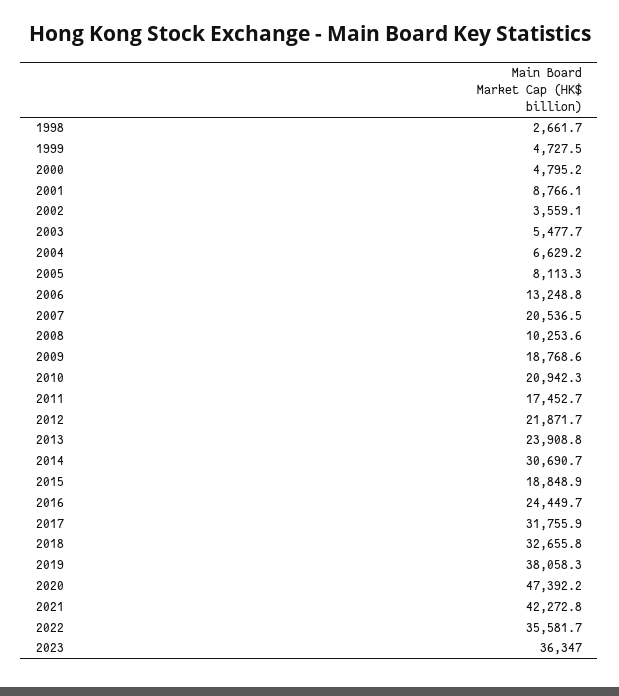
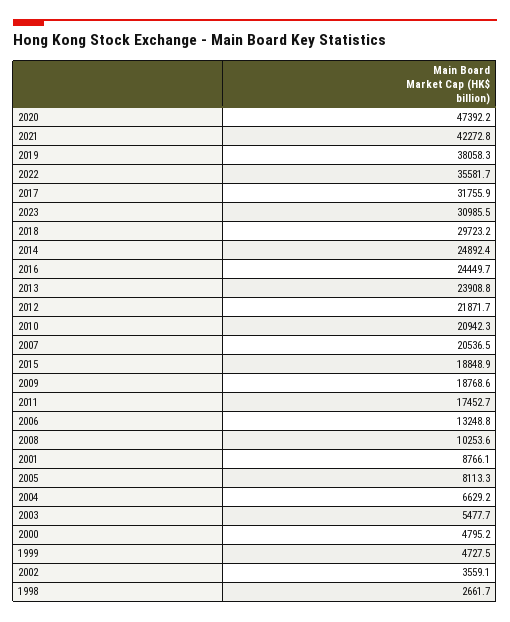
  {
    "1998": 2661.7,
    "1999": 4727.5,
    "2000": 4795.2,
    "2001": 8766.1,
    "2002": 3559.1,
    "2003": 5477.7,
    "2004": 6629.2,
    "2005": 8113.3,
    "2006": 13248.8,
    "2007": 20536.5,
    "2008": 10253.6,
    "2009": 18768.6,
    "2010": 20942.3,
    "2011": 17452.7,
    "2012": 21871.7,
    "2013": 23908.8,
-   "2014": 30690.7,
+   "2014": 24892.4,
    "2015": 18848.9,
    "2016": 24449.7,
    "2017": 31755.9,
-   "2018": 32655.8,
+   "2018": 29723.2,
    "2019": 38058.3,
    "2020": 47392.2,
    "2021": 42272.8,
    "2022": 35581.7,
-   "2023": 36347
+   "2023": 30985.5
  }

